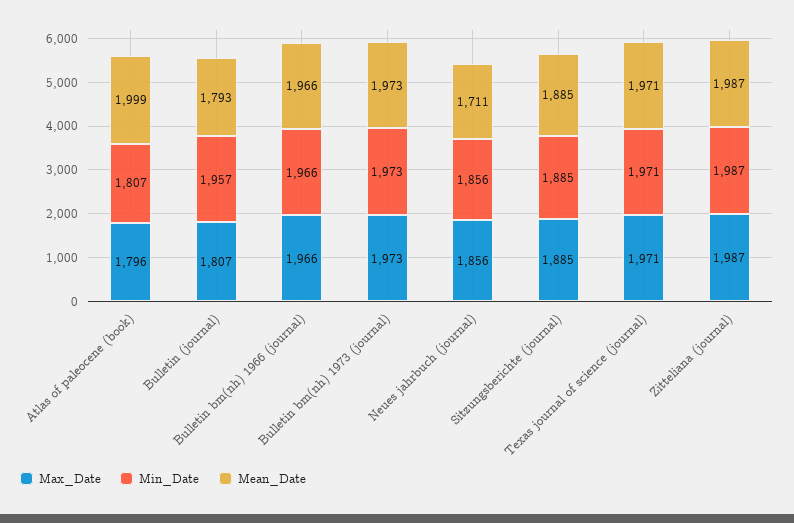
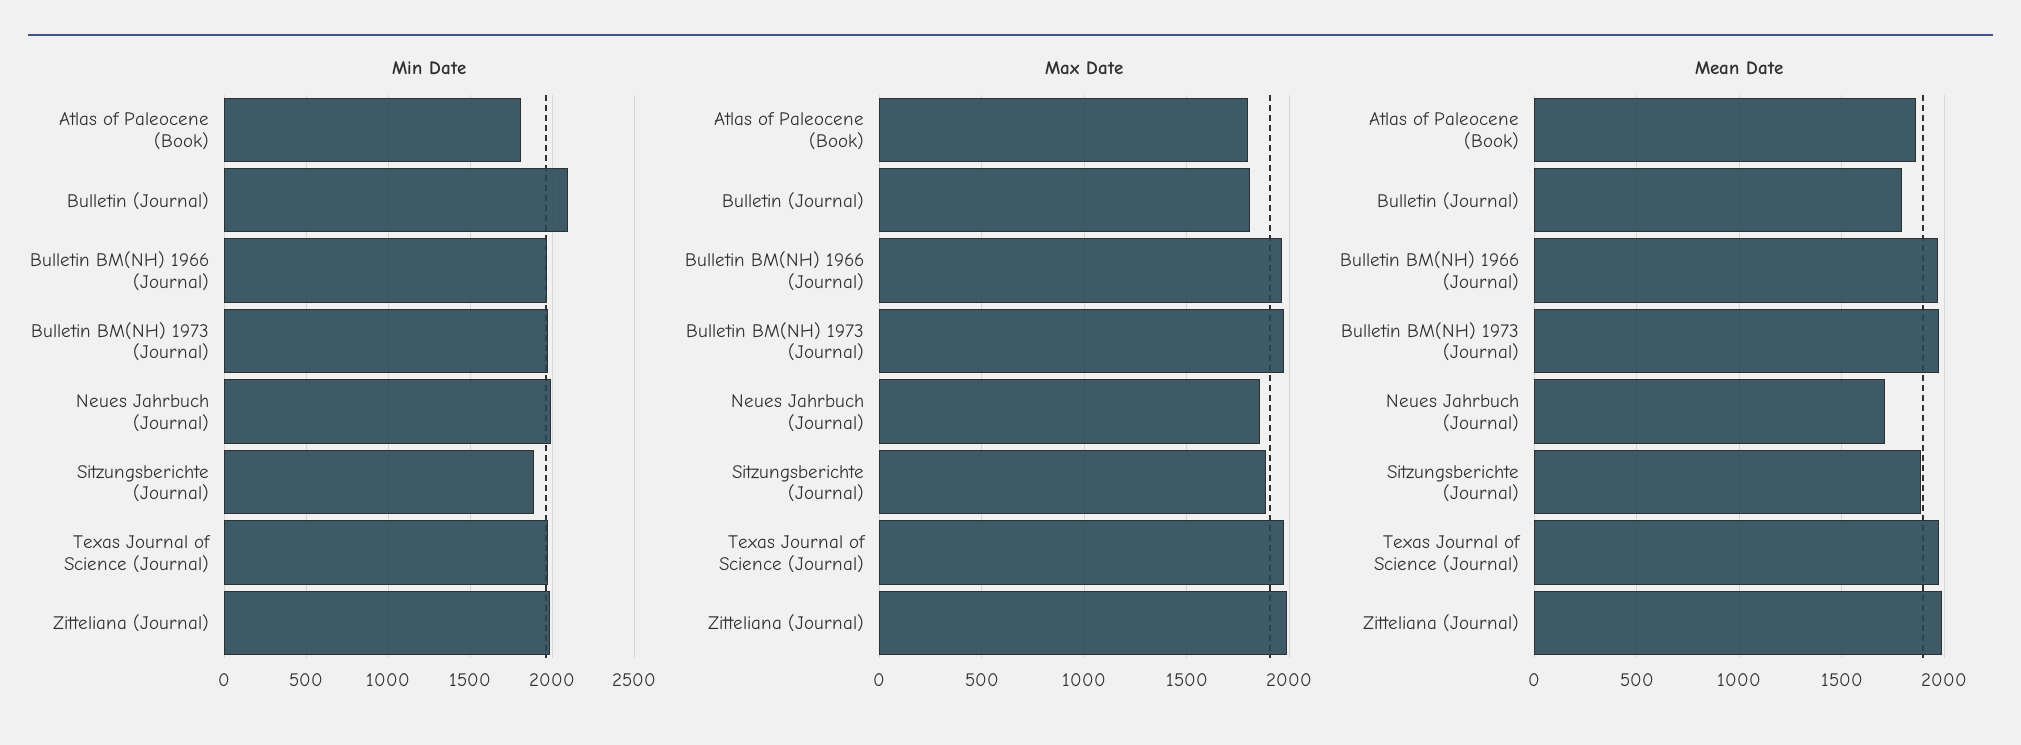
  {
    "Max_Date": {
      "Atlas of paleocene (book)": 1796,
      "Bulletin (journal)": 1807,
      "Bulletin bm(nh) 1966 (journal)": 1966,
      "Bulletin bm(nh) 1973 (journal)": 1973,
      "Neues jahrbuch (journal)": 1856,
      "Sitzungsberichte (journal)": 1885,
      "Texas journal of science (journal)": 1971,
      "Zitteliana (journal)": 1987
    },
    "Min_Date": {
      "Atlas of paleocene (book)": 1807,
-     "Bulletin (journal)": 1957,
+     "Bulletin (journal)": 2100,
      "Bulletin bm(nh) 1966 (journal)": 1966,
      "Bulletin bm(nh) 1973 (journal)": 1973,
-     "Neues jahrbuch (journal)": 1856,
+     "Neues jahrbuch (journal)": 2000,
      "Sitzungsberichte (journal)": 1885,
      "Texas journal of science (journal)": 1971,
      "Zitteliana (journal)": 1987
    },
    "Mean_Date": {
-     "Atlas of paleocene (book)": 1999,
+     "Atlas of paleocene (book)": 1850,
      "Bulletin (journal)": 1793,
      "Bulletin bm(nh) 1966 (journal)": 1966,
      "Bulletin bm(nh) 1973 (journal)": 1973,
      "Neues jahrbuch (journal)": 1711,
      "Sitzungsberichte (journal)": 1885,
      "Texas journal of science (journal)": 1971,
      "Zitteliana (journal)": 1987
    }
  }

